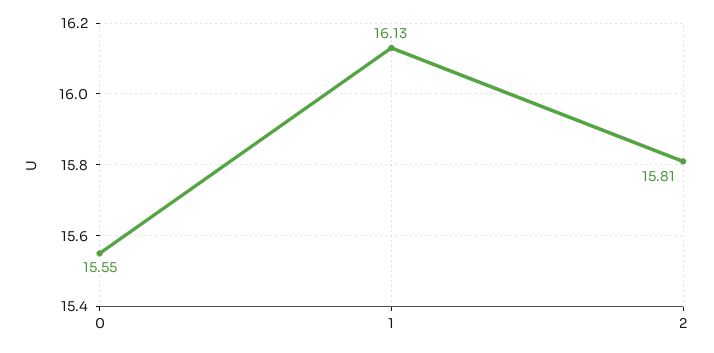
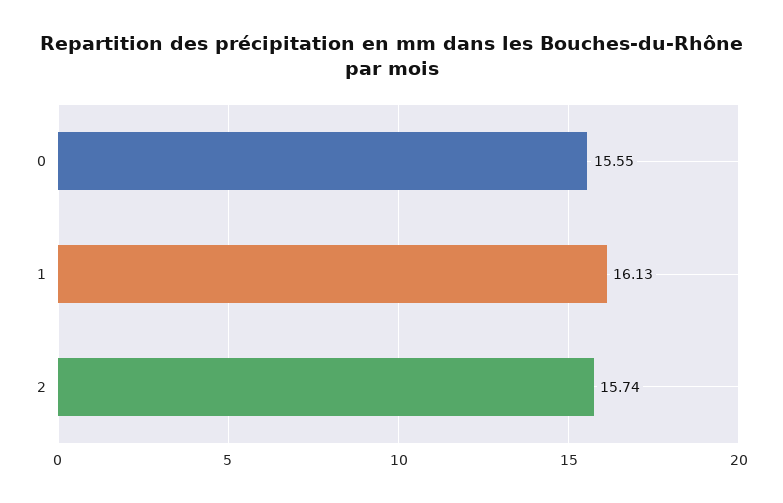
  {
    "0": 15.55,
    "1": 16.13,
-   "2": 15.81
+   "2": 15.74
  }

